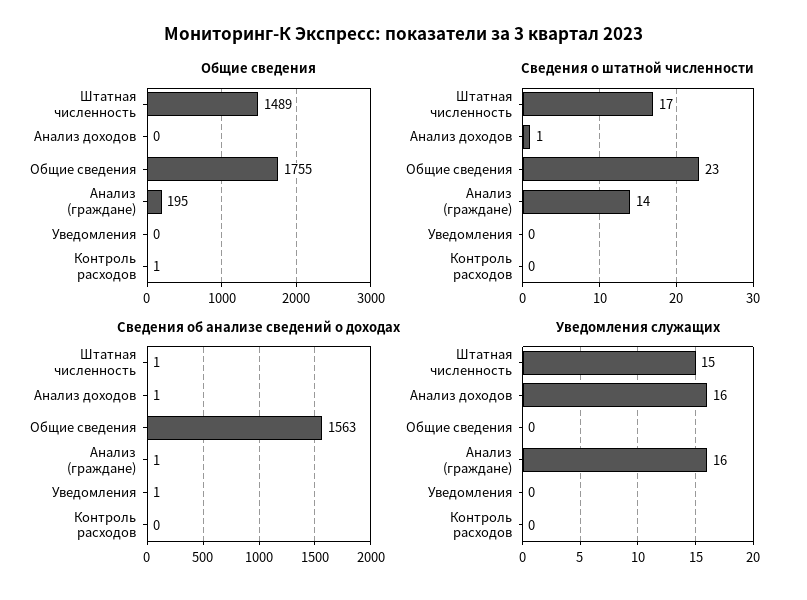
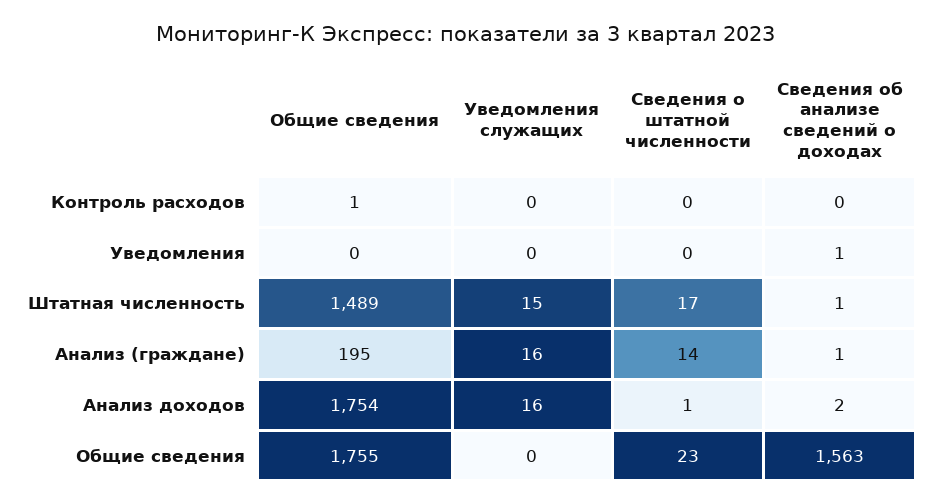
  {
    "Общие сведения": {
      "Штатная численность": 1489,
-     "Анализ доходов": 0,
+     "Анализ доходов": 1754,
      "Общие сведения": 1755,
      "Анализ (граждане)": 195,
      "Уведомления": 0,
      "Контроль расходов": 1
    },
    "Сведения о штатной численности": {
      "Штатная численность": 17,
      "Анализ доходов": 1,
      "Общие сведения": 23,
      "Анализ (граждане)": 14,
      "Уведомления": 0,
      "Контроль расходов": 0
    },
    "Сведения об анализе сведений о доходах": {
      "Штатная численность": 1,
-     "Анализ доходов": 1,
+     "Анализ доходов": 2,
      "Общие сведения": 1563,
      "Анализ (граждане)": 1,
      "Уведомления": 1,
      "Контроль расходов": 0
    },
    "Уведомления служащих": {
      "Штатная численность": 15,
      "Анализ доходов": 16,
      "Общие сведения": 0,
      "Анализ (граждане)": 16,
      "Уведомления": 0,
      "Контроль расходов": 0
    }
  }

